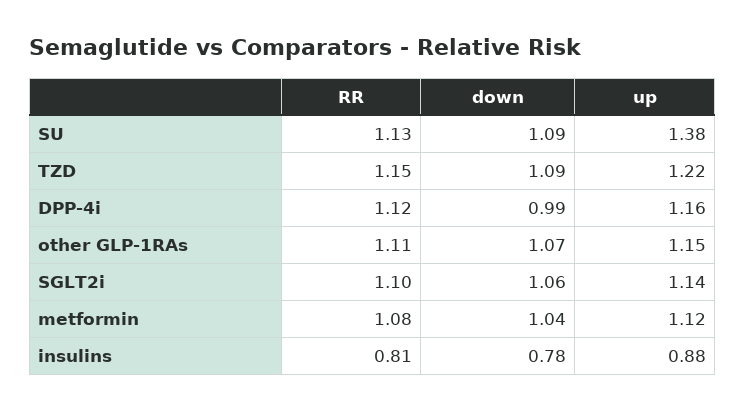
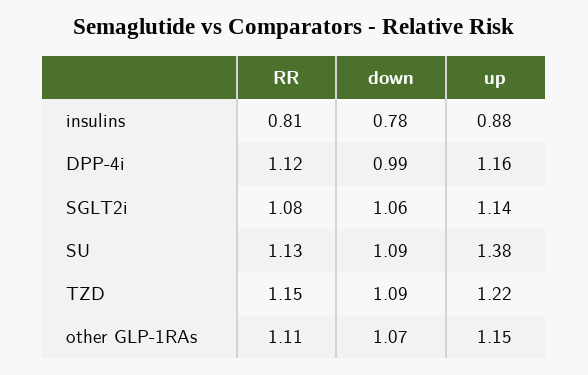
  {
    "RR": {
      "SU": 1.13,
      "TZD": 1.15,
      "DPP-4i": 1.12,
      "other GLP-1RAs": 1.11,
-     "SGLT2i": 1.1,
+     "SGLT2i": 1.08,
-     "metformin": 1.08,
      "insulins": 0.81
    },
    "down": {
      "SU": 1.09,
      "TZD": 1.09,
      "DPP-4i": 0.99,
      "other GLP-1RAs": 1.07,
      "SGLT2i": 1.06,
-     "metformin": 1.04,
      "insulins": 0.78
    },
    "up": {
      "SU": 1.38,
      "TZD": 1.22,
      "DPP-4i": 1.16,
      "other GLP-1RAs": 1.15,
      "SGLT2i": 1.14,
-     "metformin": 1.12,
      "insulins": 0.88
    }
  }

